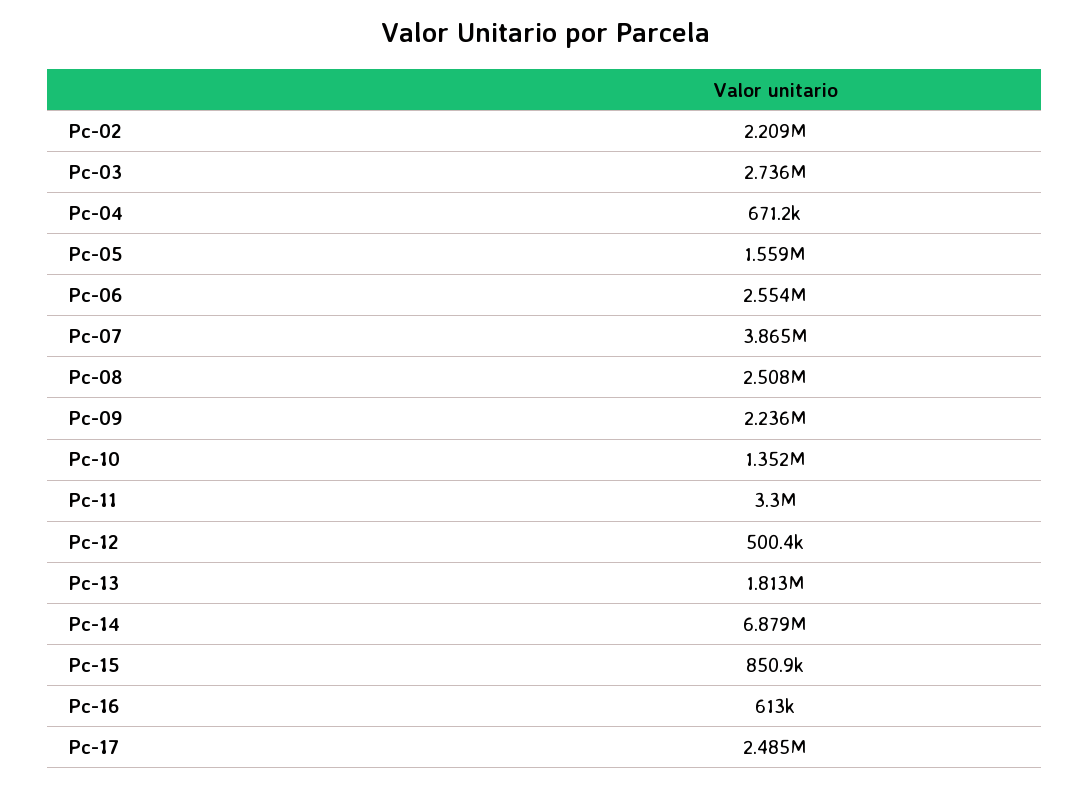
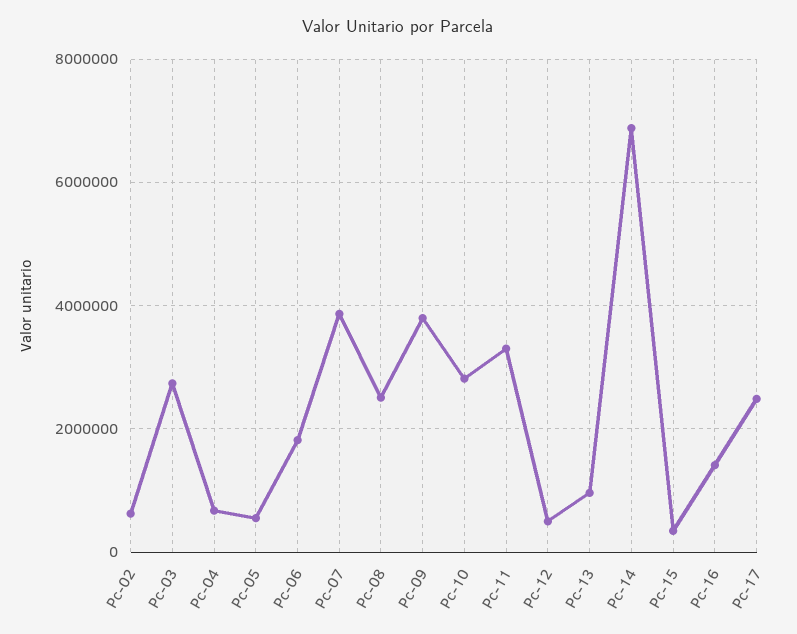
  {
-   "Pc-02": 2209000,
+   "Pc-02": 600000,
    "Pc-03": 2736000,
    "Pc-04": 671200,
-   "Pc-05": 1559000,
+   "Pc-05": 600000,
-   "Pc-06": 2554000,
+   "Pc-06": 1800000,
    "Pc-07": 3865000,
    "Pc-08": 2508000,
-   "Pc-09": 2236000,
+   "Pc-09": 3800000,
-   "Pc-10": 1352000,
+   "Pc-10": 2800000,
    "Pc-11": 3300000,
    "Pc-12": 500400,
-   "Pc-13": 1813000,
+   "Pc-13": 1000000,
    "Pc-14": 6879000,
-   "Pc-15": 850900,
+   "Pc-15": 400000,
-   "Pc-16": 613000,
+   "Pc-16": 1400000,
    "Pc-17": 2485000
  }

